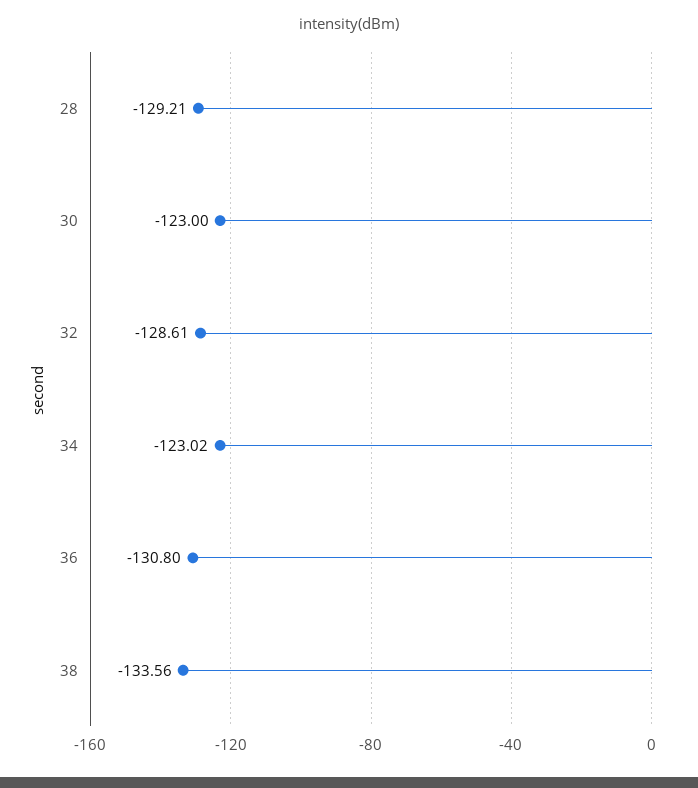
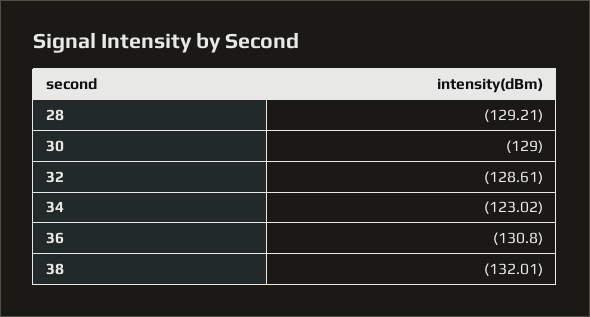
  {
    "28": -129.21,
-   "30": -123,
+   "30": -129,
    "32": -128.61,
    "34": -123.02,
    "36": -130.8,
-   "38": -133.56
+   "38": -132.01
  }

